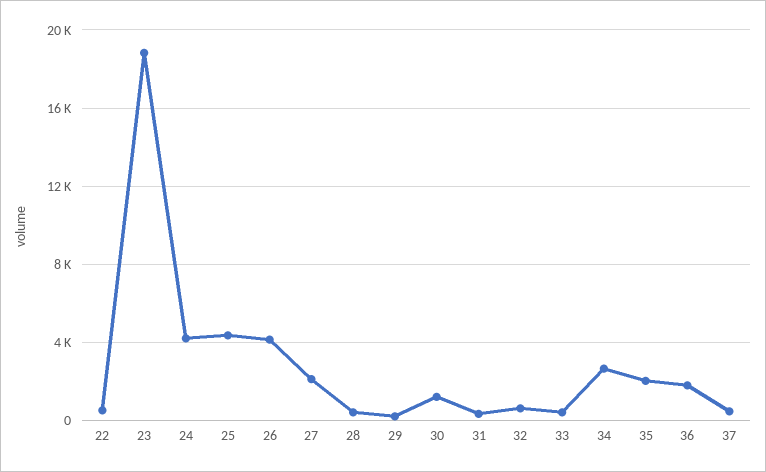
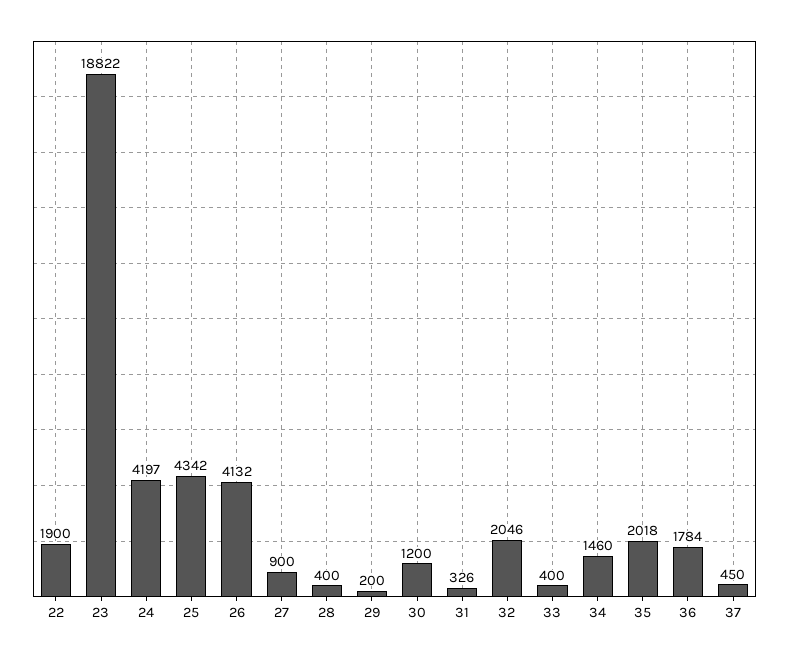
  {
-   "22": 500,
+   "22": 1900,
    "23": 18822,
    "24": 4197,
    "25": 4342,
    "26": 4132,
-   "27": 2000,
+   "27": 900,
    "28": 400,
    "29": 200,
    "30": 1200,
    "31": 326,
-   "32": 500,
+   "32": 2046,
    "33": 400,
-   "34": 2500,
+   "34": 1460,
    "35": 2018,
    "36": 1784,
    "37": 450
  }

